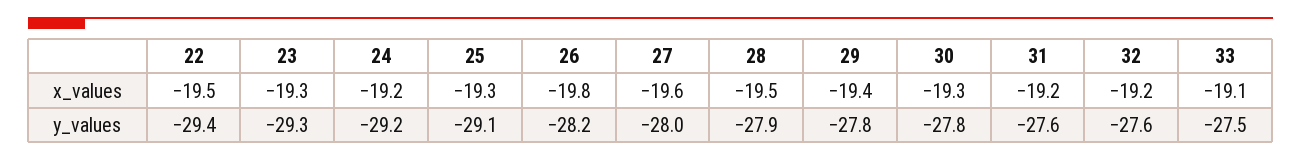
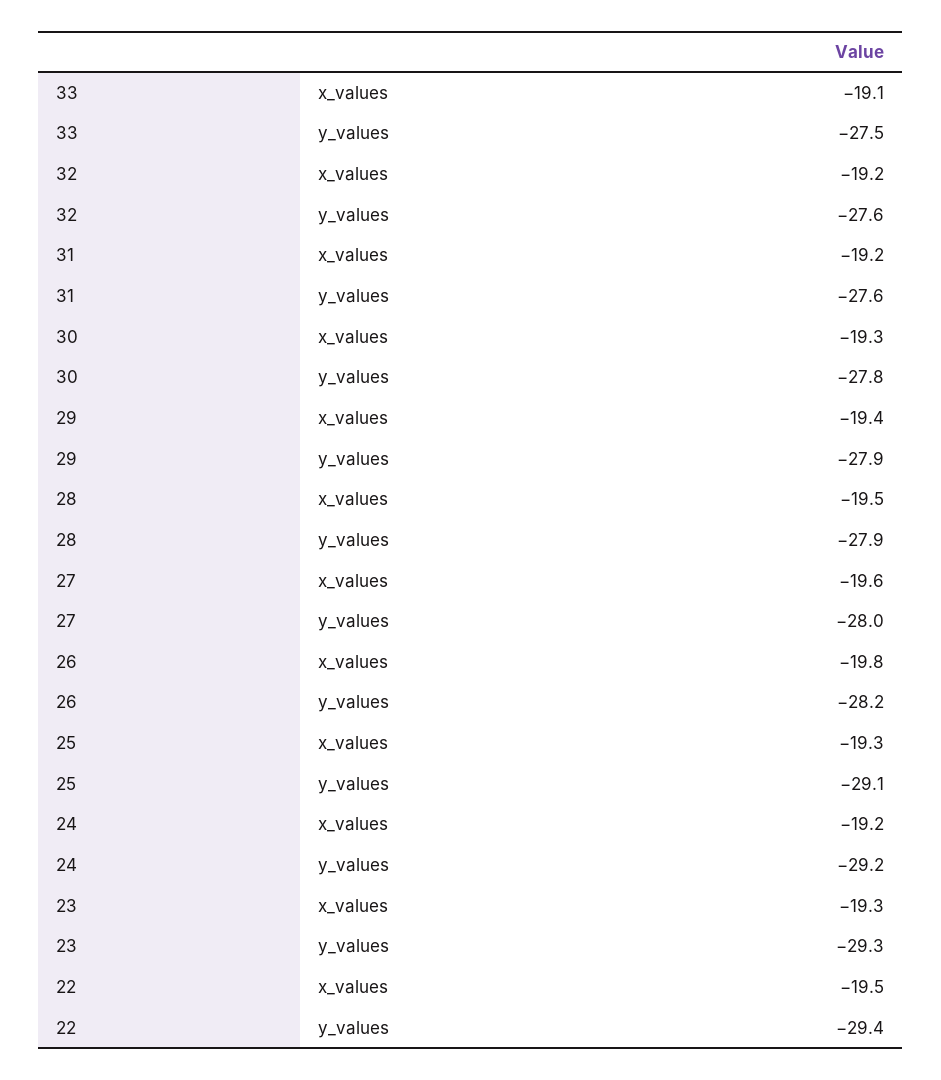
  {
    "22": {
      "x_values": -19.5,
      "y_values": -29.4
    },
    "23": {
      "x_values": -19.3,
      "y_values": -29.3
    },
    "24": {
      "x_values": -19.2,
      "y_values": -29.2
    },
    "25": {
      "x_values": -19.3,
      "y_values": -29.1
    },
    "26": {
      "x_values": -19.8,
      "y_values": -28.2
    },
    "27": {
      "x_values": -19.6,
      "y_values": -28
    },
    "28": {
      "x_values": -19.5,
      "y_values": -27.9
    },
    "29": {
      "x_values": -19.4,
-     "y_values": -27.8
+     "y_values": -27.9
    },
    "30": {
      "x_values": -19.3,
      "y_values": -27.8
    },
    "31": {
      "x_values": -19.2,
      "y_values": -27.6
    },
    "32": {
      "x_values": -19.2,
      "y_values": -27.6
    },
    "33": {
      "x_values": -19.1,
      "y_values": -27.5
    }
  }

